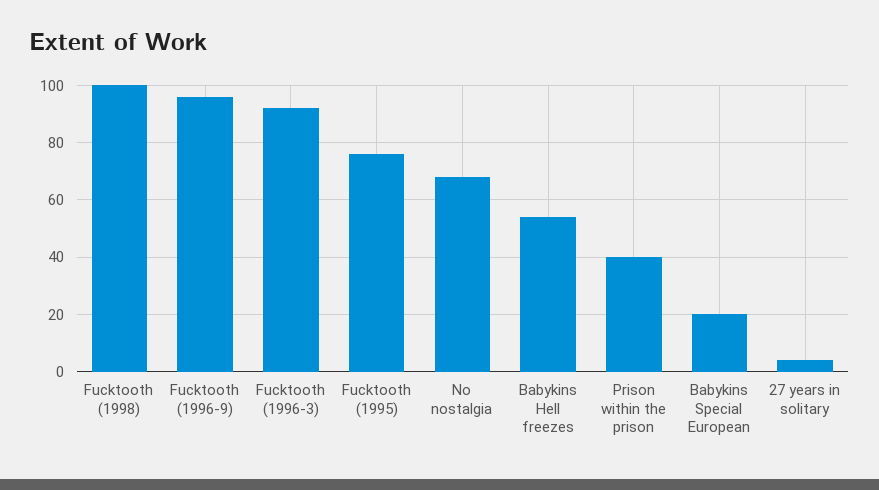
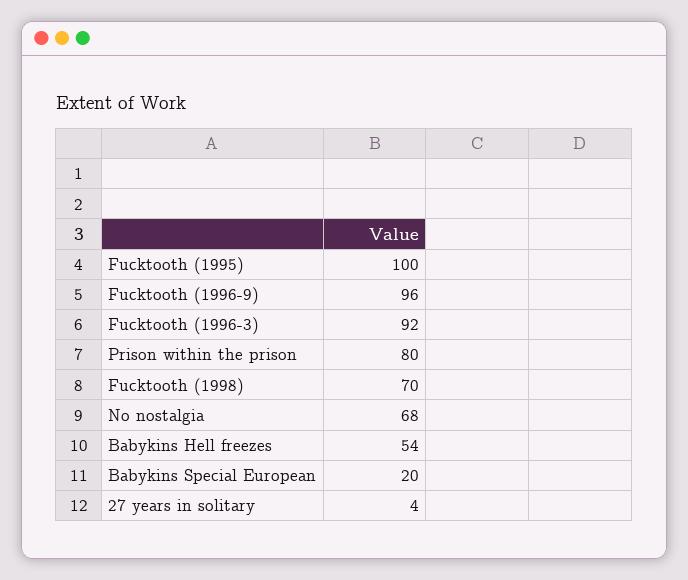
  {
-   "Fucktooth (1998)": 100,
+   "Fucktooth (1998)": 70,
    "Fucktooth (1996-9)": 96,
    "Fucktooth (1996-3)": 92,
-   "Fucktooth (1995)": 75,
+   "Fucktooth (1995)": 100,
    "No nostalgia": 68,
    "Babykins Hell freezes": 54,
-   "Prison within the prison": 40,
+   "Prison within the prison": 80,
    "Babykins Special European": 20,
    "27 years in solitary": 4
  }

